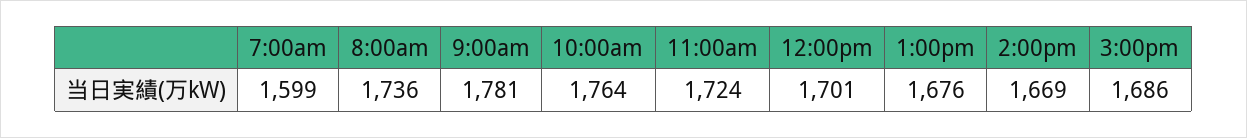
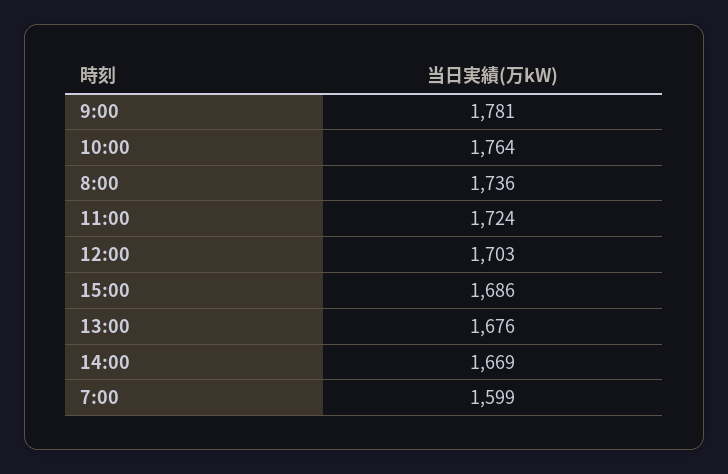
  {
    "7:00am": 1599,
    "8:00am": 1736,
    "9:00am": 1781,
    "10:00am": 1764,
    "11:00am": 1724,
-   "12:00pm": 1701,
+   "12:00pm": 1703,
    "1:00pm": 1676,
    "2:00pm": 1669,
    "3:00pm": 1686
  }

